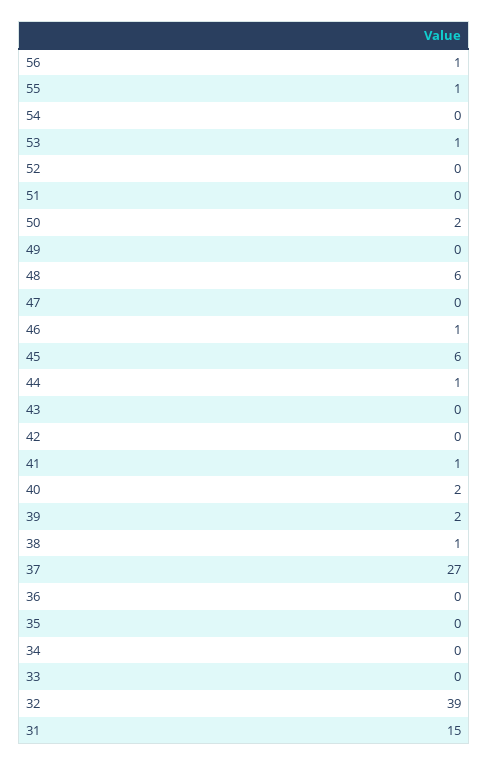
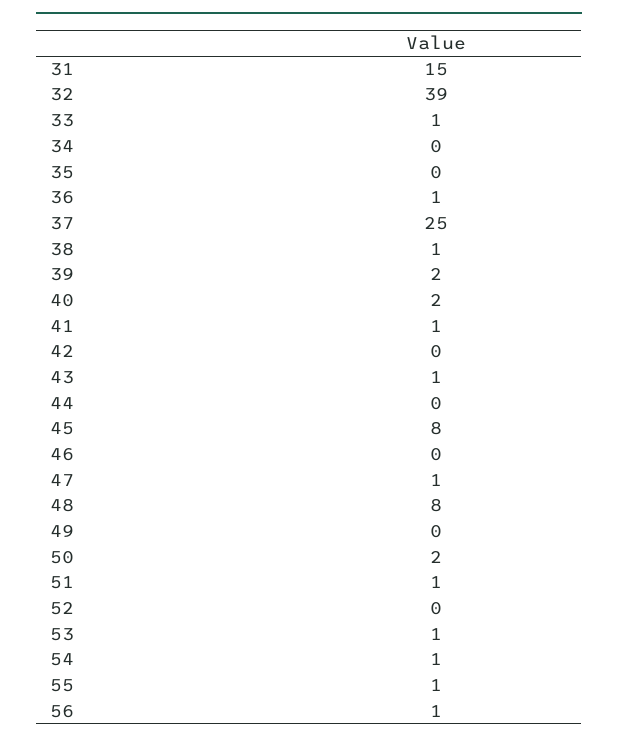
  {
    "56": 1,
    "55": 1,
-   "54": 0,
+   "54": 1,
    "53": 1,
    "52": 0,
-   "51": 0,
+   "51": 1,
    "50": 2,
    "49": 0,
-   "48": 6,
+   "48": 8,
-   "47": 0,
+   "47": 1,
-   "46": 1,
+   "46": 0,
-   "45": 6,
+   "45": 8,
-   "44": 1,
+   "44": 0,
-   "43": 0,
+   "43": 1,
    "42": 0,
    "41": 1,
    "40": 2,
    "39": 2,
    "38": 1,
-   "37": 27,
+   "37": 25,
-   "36": 0,
+   "36": 1,
    "35": 0,
    "34": 0,
-   "33": 0,
+   "33": 1,
    "32": 39,
    "31": 15
  }

